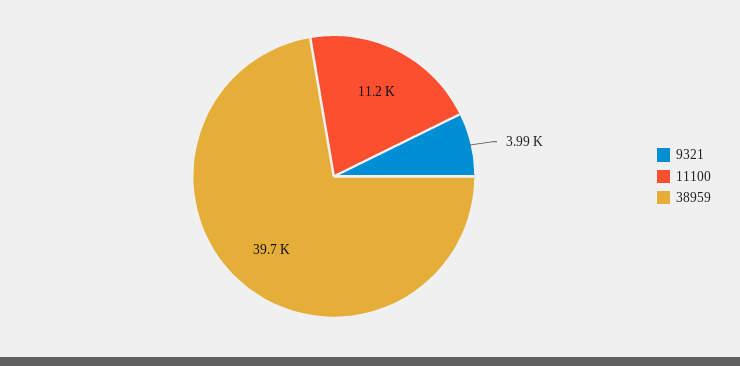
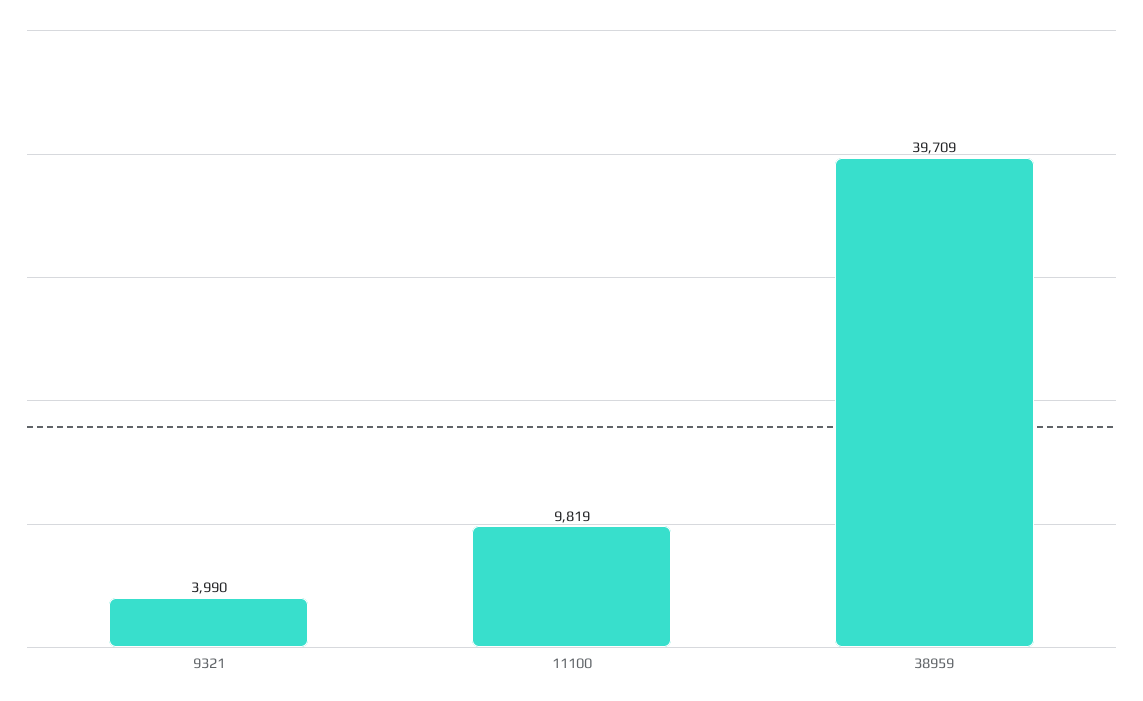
  {
    "9321": 3990,
-   "11100": 11200,
+   "11100": 9819,
    "38959": 39709
  }

